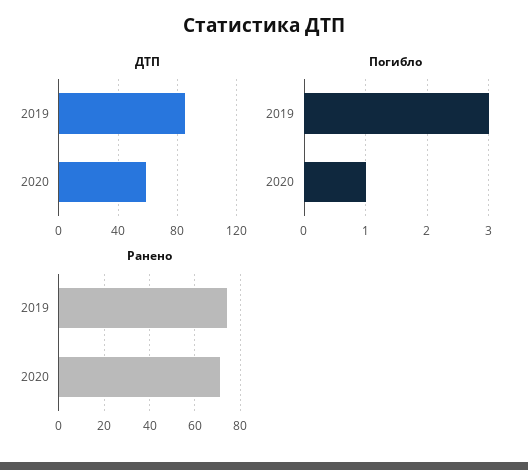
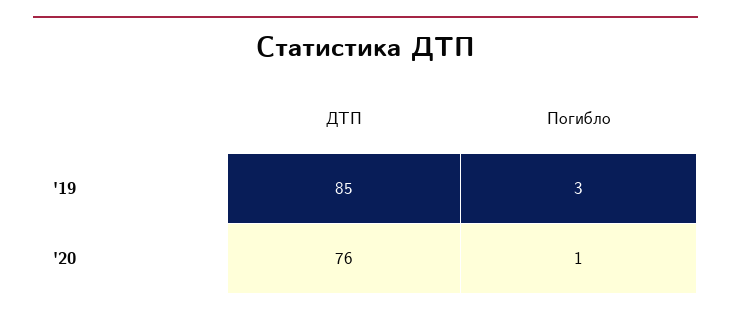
  {
    "ДТП": {
      "2019": 85,
-     "2020": 60
+     "2020": 76
    },
    "Погибло": {
      "2019": 3,
      "2020": 1
-   },
+   }
-   "Ранено": {
-     "2019": 75,
-     "2020": 70
-   }
  }

